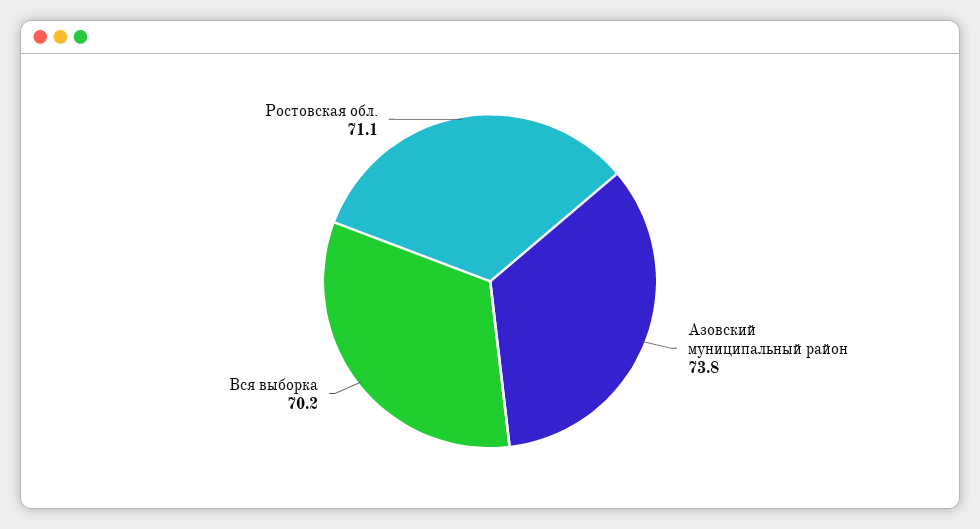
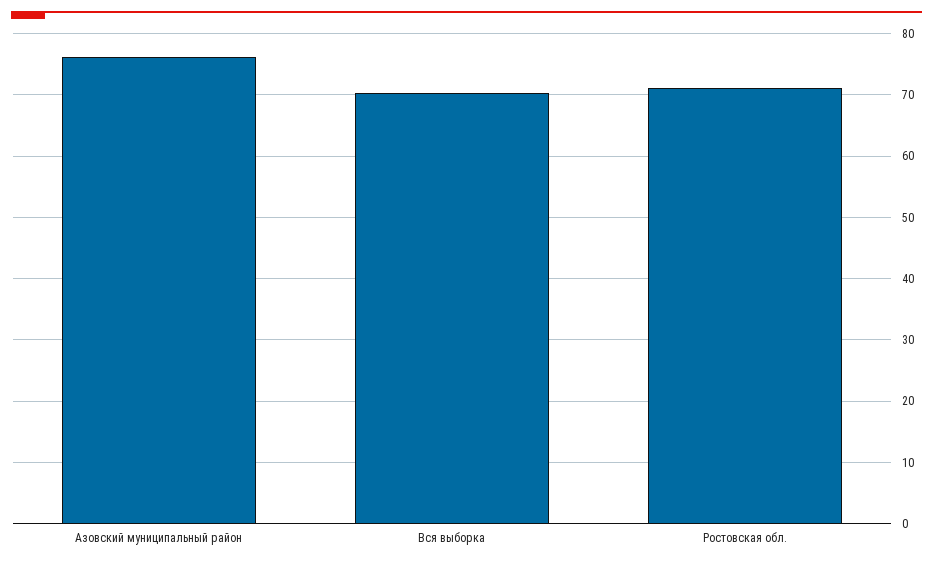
  {
-   "Азовский муниципальный район": 73.8,
+   "Азовский муниципальный район": 76,
    "Вся выборка": 70.2,
    "Ростовская обл.": 71.1
  }

